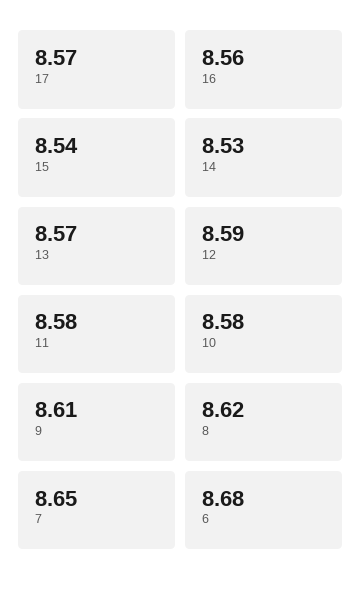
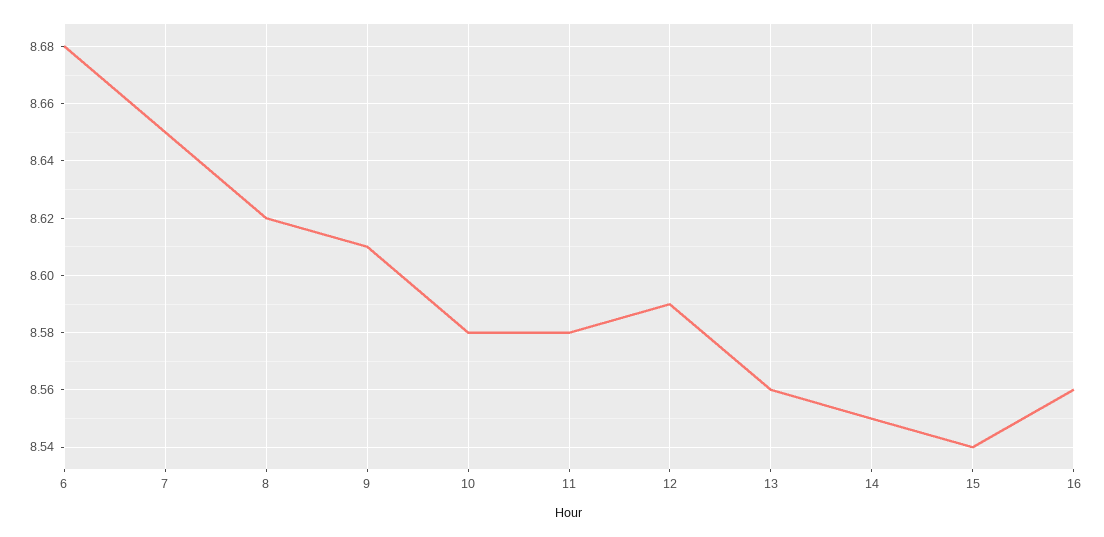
  {
-   "17": 8.57,
    "16": 8.56,
    "15": 8.54,
-   "14": 8.53,
+   "14": 8.55,
-   "13": 8.57,
+   "13": 8.56,
    "12": 8.59,
    "11": 8.58,
    "10": 8.58,
    "9": 8.61,
    "8": 8.62,
    "7": 8.65,
    "6": 8.68
  }

